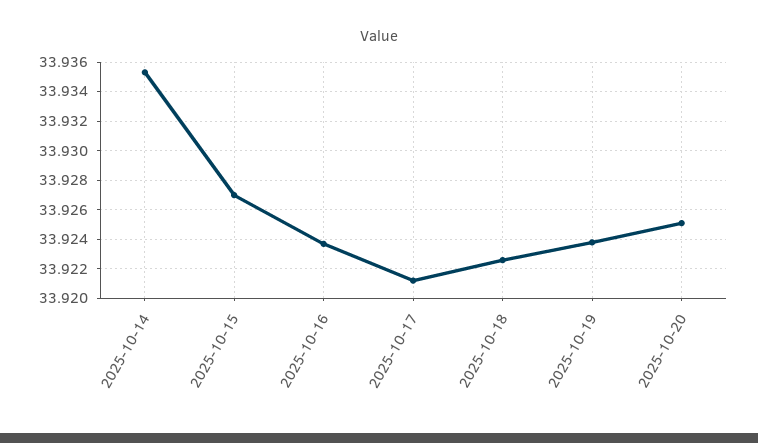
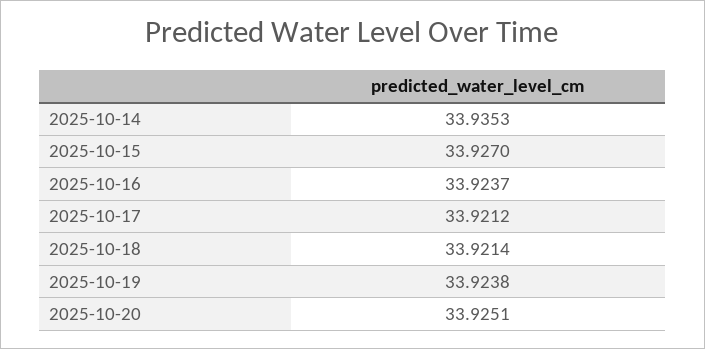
  {
    "2025-10-14": 33.9353,
    "2025-10-15": 33.927,
    "2025-10-16": 33.9237,
    "2025-10-17": 33.9212,
-   "2025-10-18": 33.9225,
+   "2025-10-18": 33.9214,
    "2025-10-19": 33.9238,
    "2025-10-20": 33.9251
  }

